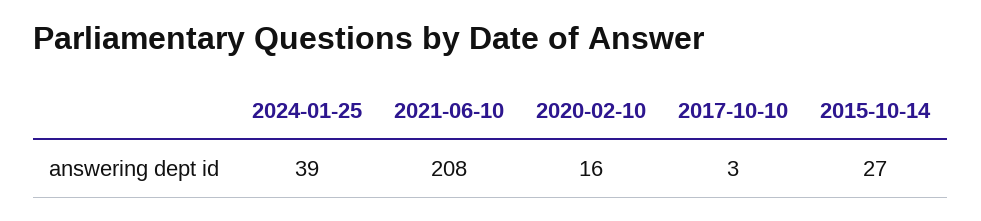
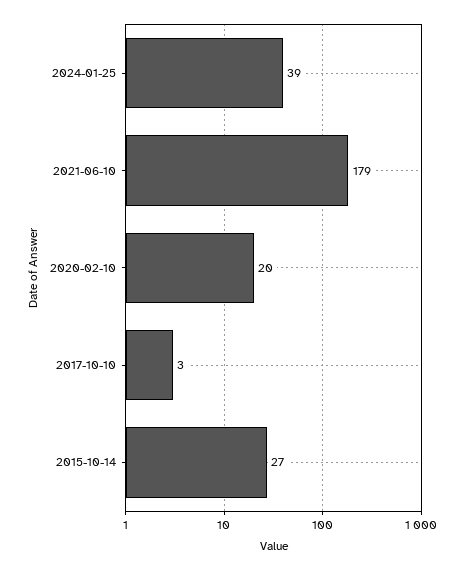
  {
    "2024-01-25": 39,
-   "2021-06-10": 208,
+   "2021-06-10": 179,
-   "2020-02-10": 16,
+   "2020-02-10": 20,
    "2017-10-10": 3,
    "2015-10-14": 27
  }

